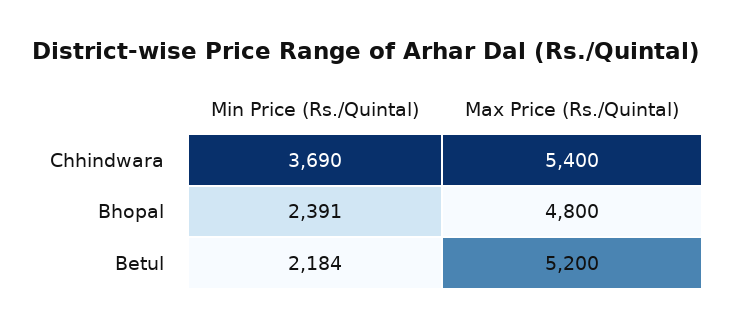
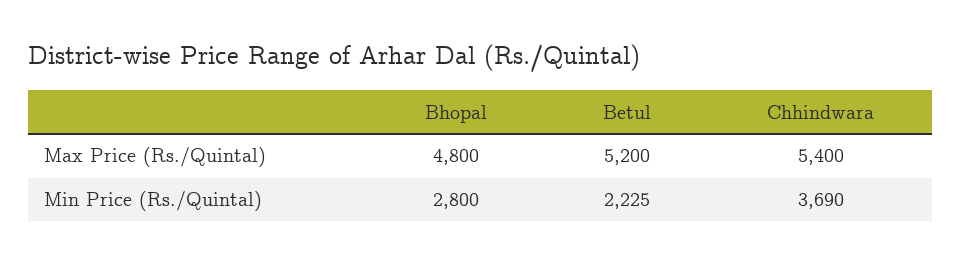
  {
    "Min Price (Rs./Quintal)": {
      "Chhindwara": 3690,
-     "Bhopal": 2391,
+     "Bhopal": 2800,
-     "Betul": 2184
+     "Betul": 2225
    },
    "Max Price (Rs./Quintal)": {
      "Chhindwara": 5400,
      "Bhopal": 4800,
      "Betul": 5200
    }
  }

